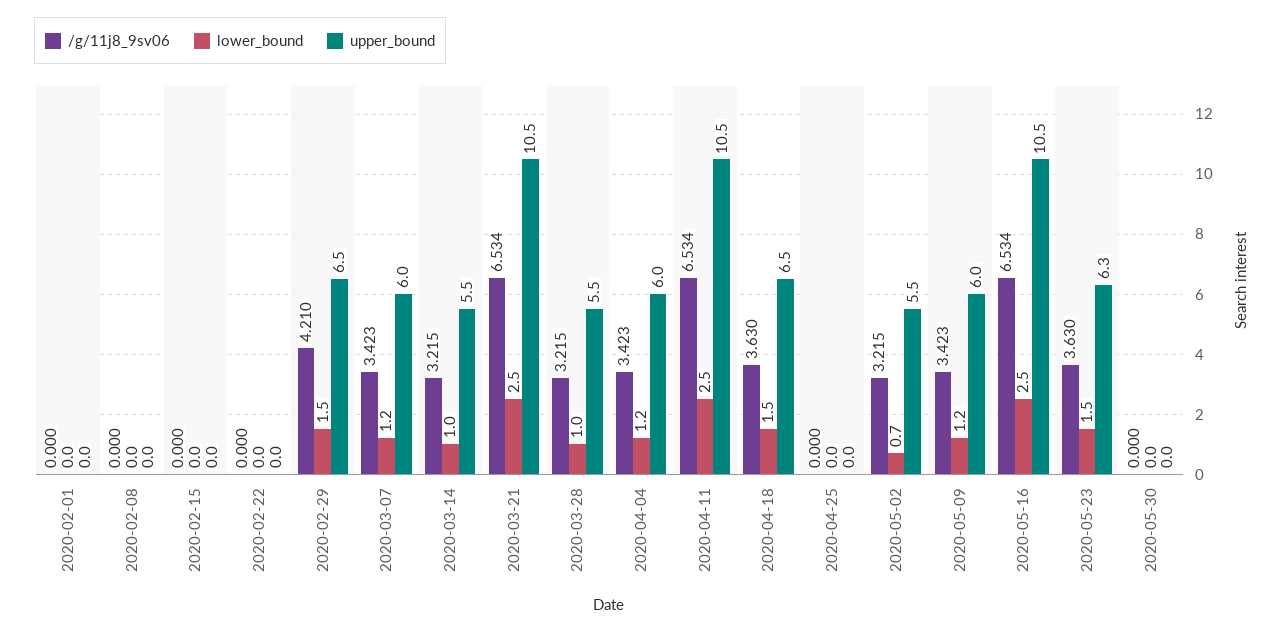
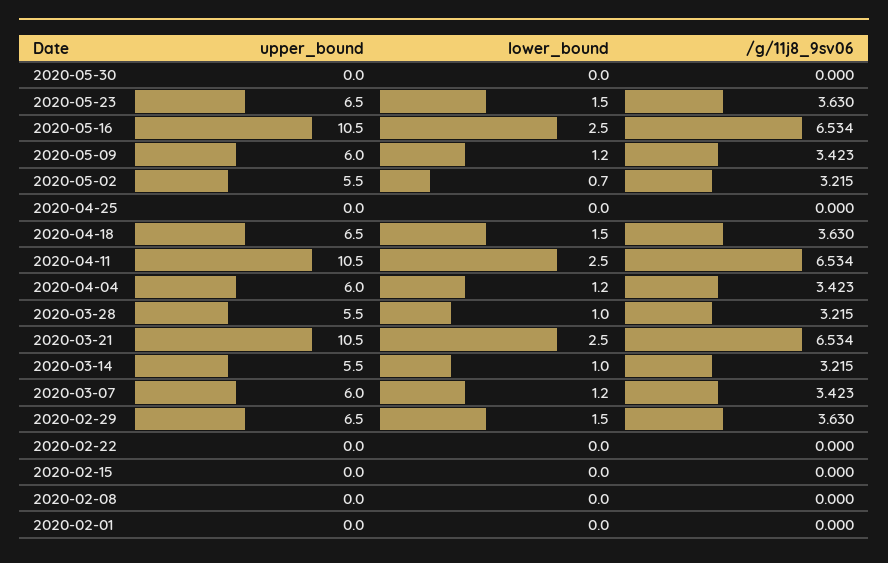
  {
    "/g/11j8_9sv06": {
      "2020-02-01": 0,
      "2020-02-08": 0,
      "2020-02-15": 0,
      "2020-02-22": 0,
-     "2020-02-29": 4.21,
+     "2020-02-29": 3.63,
      "2020-03-07": 3.423,
      "2020-03-14": 3.215,
      "2020-03-21": 6.534,
      "2020-03-28": 3.215,
      "2020-04-04": 3.423,
      "2020-04-11": 6.534,
      "2020-04-18": 3.63,
      "2020-04-25": 0,
      "2020-05-02": 3.215,
      "2020-05-09": 3.423,
      "2020-05-16": 6.534,
      "2020-05-23": 3.63,
      "2020-05-30": 0
    },
    "lower_bound": {
      "2020-02-01": 0,
      "2020-02-08": 0,
      "2020-02-15": 0,
      "2020-02-22": 0,
      "2020-02-29": 1.5,
      "2020-03-07": 1.2,
      "2020-03-14": 1,
      "2020-03-21": 2.5,
      "2020-03-28": 1,
      "2020-04-04": 1.2,
      "2020-04-11": 2.5,
      "2020-04-18": 1.5,
      "2020-04-25": 0,
      "2020-05-02": 0.7,
      "2020-05-09": 1.2,
      "2020-05-16": 2.5,
      "2020-05-23": 1.5,
      "2020-05-30": 0
    },
    "upper_bound": {
      "2020-02-01": 0,
      "2020-02-08": 0,
      "2020-02-15": 0,
      "2020-02-22": 0,
      "2020-02-29": 6.5,
      "2020-03-07": 6,
      "2020-03-14": 5.5,
      "2020-03-21": 10.5,
      "2020-03-28": 5.5,
      "2020-04-04": 6,
      "2020-04-11": 10.5,
      "2020-04-18": 6.5,
      "2020-04-25": 0,
      "2020-05-02": 5.5,
      "2020-05-09": 6,
      "2020-05-16": 10.5,
-     "2020-05-23": 6.3,
+     "2020-05-23": 6.5,
      "2020-05-30": 0
    }
  }

